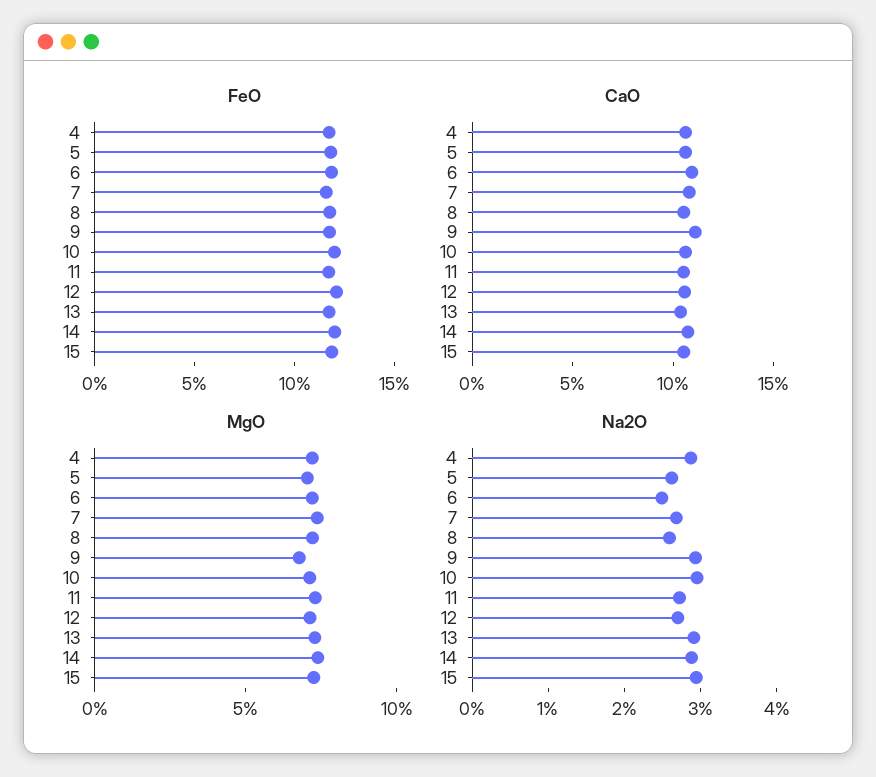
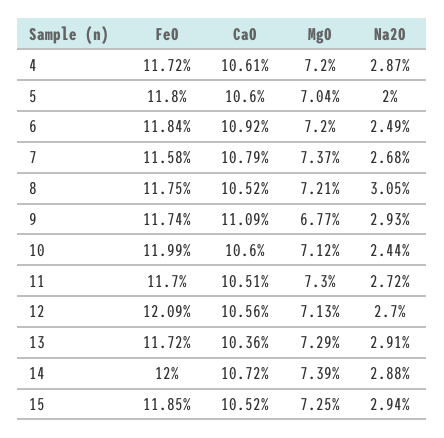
  {
    "FeO": {
      "4": 11.72,
      "5": 11.8,
      "6": 11.84,
      "7": 11.58,
      "8": 11.75,
      "9": 11.74,
      "10": 11.99,
      "11": 11.7,
      "12": 12.09,
      "13": 11.72,
      "14": 12,
      "15": 11.85
    },
    "CaO": {
      "4": 10.61,
      "5": 10.6,
      "6": 10.92,
      "7": 10.79,
      "8": 10.52,
      "9": 11.09,
      "10": 10.6,
      "11": 10.51,
      "12": 10.56,
      "13": 10.36,
      "14": 10.72,
      "15": 10.52
    },
    "MgO": {
      "4": 7.2,
      "5": 7.04,
      "6": 7.2,
      "7": 7.37,
      "8": 7.21,
      "9": 6.77,
      "10": 7.12,
      "11": 7.3,
      "12": 7.13,
      "13": 7.29,
      "14": 7.39,
      "15": 7.25
    },
    "Na2O": {
      "4": 2.87,
-     "5": 2.6,
+     "5": 2,
      "6": 2.49,
      "7": 2.68,
-     "8": 2.6,
+     "8": 3.05,
      "9": 2.93,
-     "10": 3,
+     "10": 2.44,
      "11": 2.72,
      "12": 2.7,
      "13": 2.91,
      "14": 2.88,
      "15": 2.94
    }
  }

